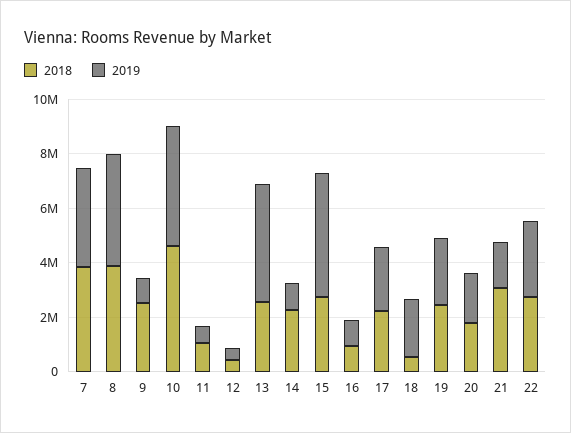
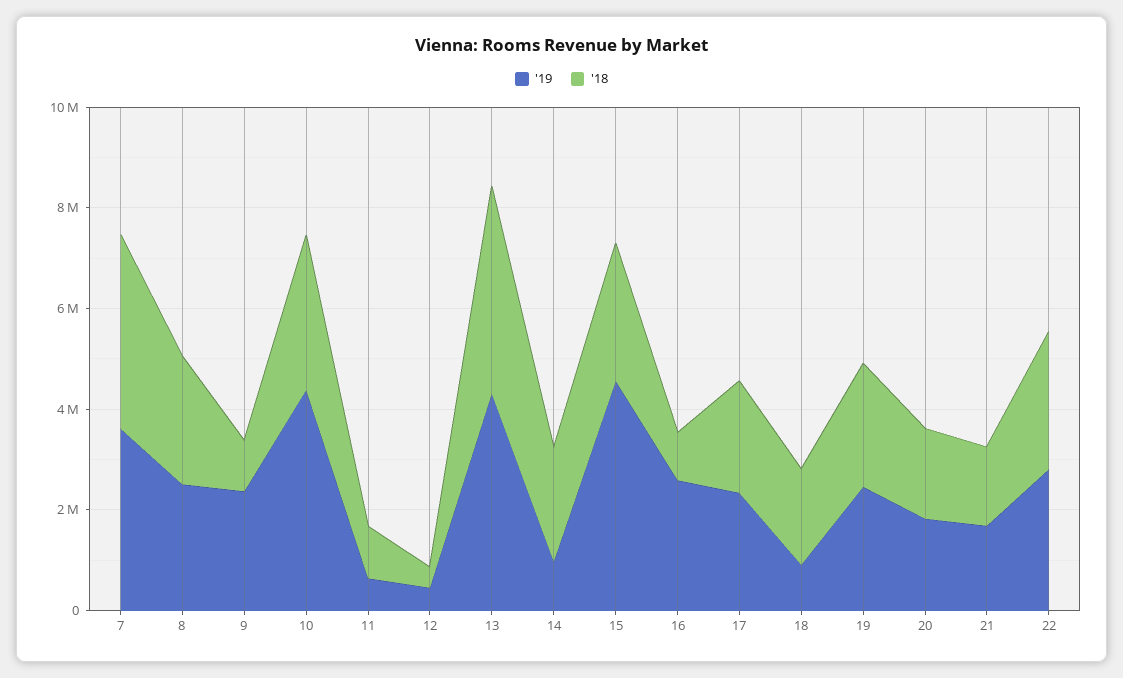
  {
    "2018": {
      "7": 4000000,
-     "8": 4000000,
+     "8": 2500000,
-     "9": 2500000,
+     "9": 1000000,
-     "10": 4500000,
+     "10": 3000000,
      "11": 1000000,
      "12": 500000,
-     "13": 2500000,
+     "13": 4000000,
      "14": 2500000,
      "15": 2500000,
      "16": 1000000,
      "17": 2000000,
-     "18": 500000,
+     "18": 2000000,
      "19": 2500000,
      "20": 2000000,
-     "21": 3000000,
+     "21": 1500000,
      "22": 2500000
    },
    "2019": {
      "7": 3500000,
-     "8": 4000000,
+     "8": 2500000,
-     "9": 1000000,
+     "9": 2500000,
      "10": 4500000,
      "11": 500000,
      "12": 500000,
      "13": 4500000,
      "14": 1000000,
      "15": 4500000,
-     "16": 1000000,
+     "16": 2500000,
      "17": 2500000,
-     "18": 2000000,
+     "18": 1000000,
      "19": 2500000,
      "20": 2000000,
      "21": 1500000,
      "22": 3000000
    }
  }

